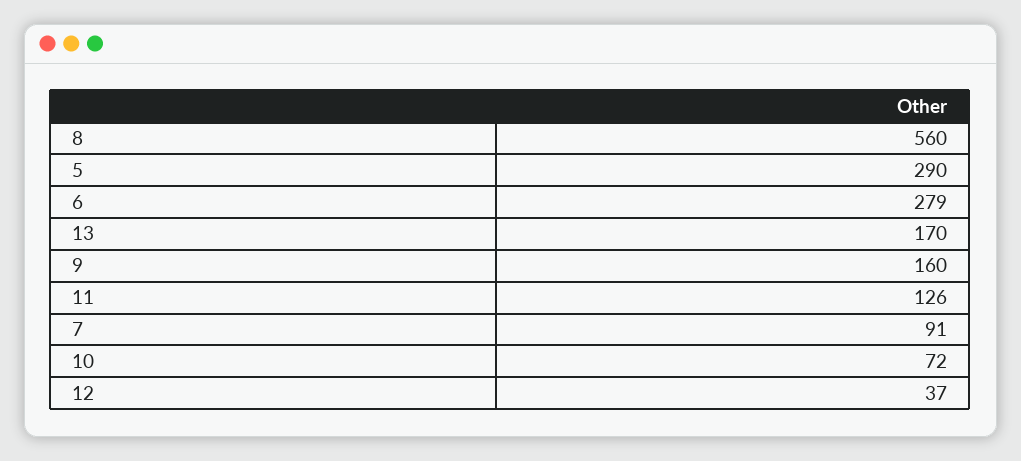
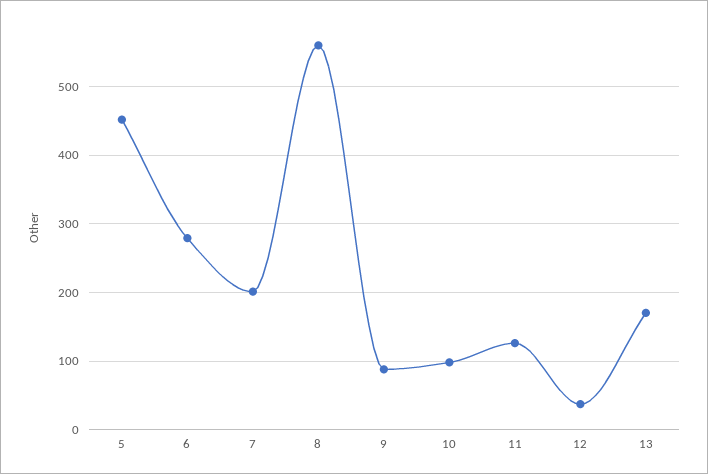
  {
    "8": 560,
-   "5": 290,
+   "5": 450,
    "6": 279,
    "13": 170,
-   "9": 160,
+   "9": 90,
    "11": 126,
-   "7": 91,
+   "7": 200,
-   "10": 72,
+   "10": 100,
    "12": 37
  }

